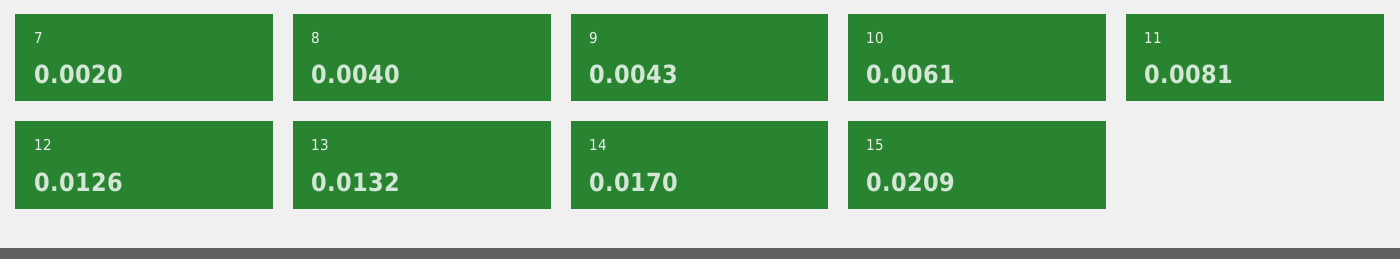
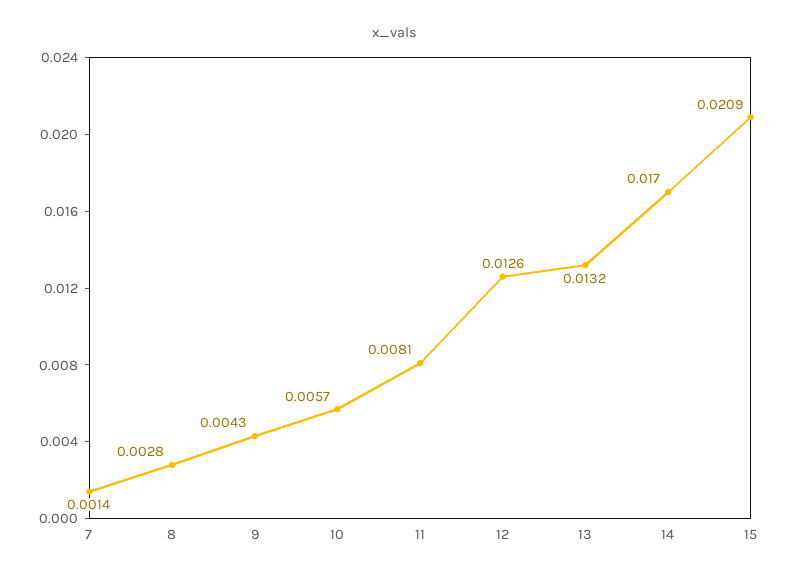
  {
-   "7": 0.002,
+   "7": 0.0014,
-   "8": 0.004,
+   "8": 0.0028,
    "9": 0.0043,
-   "10": 0.0061,
+   "10": 0.0057,
    "11": 0.0081,
    "12": 0.0126,
    "13": 0.0132,
    "14": 0.017,
    "15": 0.0209
  }

